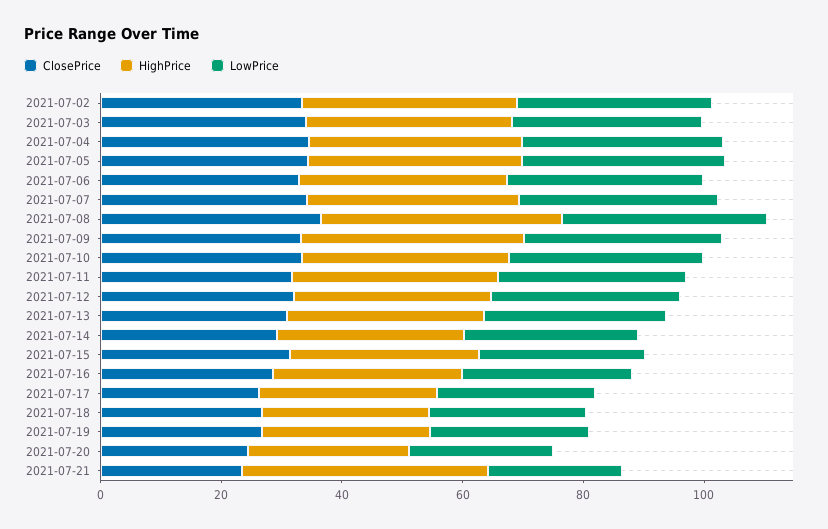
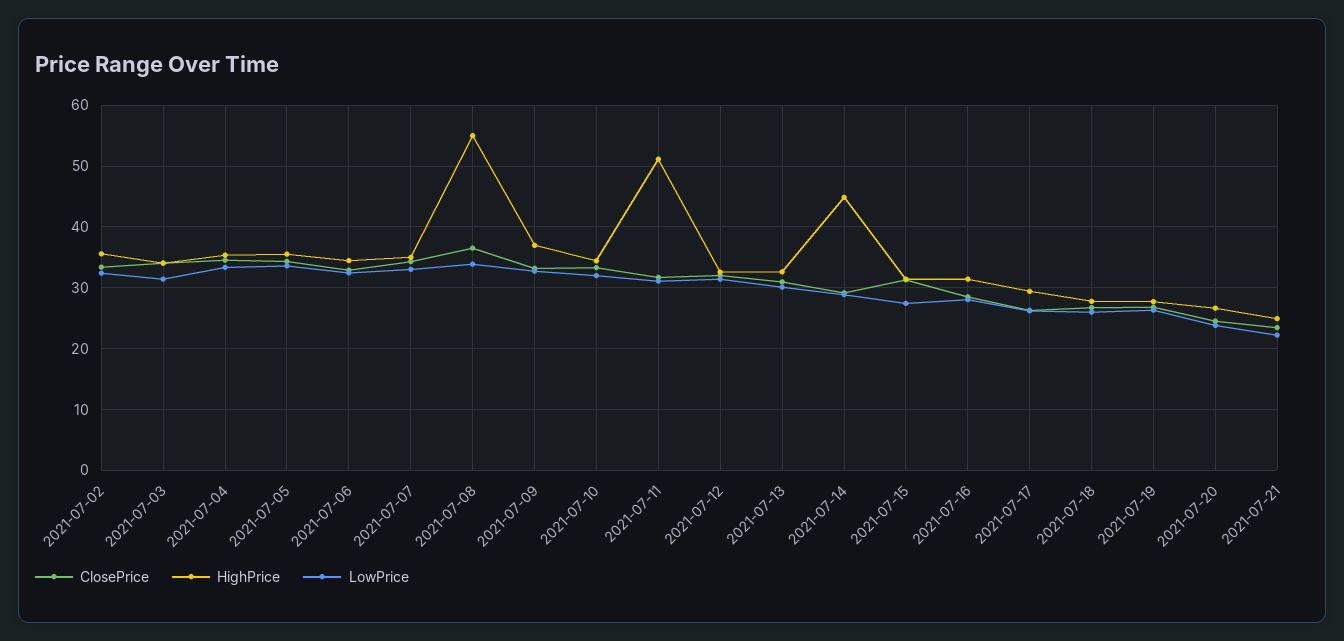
  {
    "ClosePrice": {
      "2021-07-02": 33,
      "2021-07-03": 34,
      "2021-07-04": 35,
      "2021-07-05": 34,
      "2021-07-06": 33,
      "2021-07-07": 34,
      "2021-07-08": 37,
      "2021-07-09": 33,
      "2021-07-10": 33,
      "2021-07-11": 32,
      "2021-07-12": 32,
      "2021-07-13": 31,
      "2021-07-14": 29,
      "2021-07-15": 31,
      "2021-07-16": 29,
      "2021-07-17": 26,
      "2021-07-18": 27,
      "2021-07-19": 27,
      "2021-07-20": 25,
      "2021-07-21": 23
    },
    "HighPrice": {
      "2021-07-02": 36,
      "2021-07-03": 34,
      "2021-07-04": 35,
      "2021-07-05": 36,
      "2021-07-06": 34,
      "2021-07-07": 35,
-     "2021-07-08": 40,
+     "2021-07-08": 55,
      "2021-07-09": 37,
      "2021-07-10": 34,
-     "2021-07-11": 35,
+     "2021-07-11": 51,
      "2021-07-12": 33,
      "2021-07-13": 33,
-     "2021-07-14": 30,
+     "2021-07-14": 45,
      "2021-07-15": 31,
      "2021-07-16": 31,
      "2021-07-17": 29,
      "2021-07-18": 28,
      "2021-07-19": 28,
      "2021-07-20": 27,
-     "2021-07-21": 40
+     "2021-07-21": 25
    },
    "LowPrice": {
      "2021-07-02": 32,
      "2021-07-03": 31,
      "2021-07-04": 33,
      "2021-07-05": 34,
      "2021-07-06": 32,
      "2021-07-07": 33,
      "2021-07-08": 34,
      "2021-07-09": 33,
      "2021-07-10": 32,
      "2021-07-11": 31,
      "2021-07-12": 31,
      "2021-07-13": 30,
      "2021-07-14": 29,
      "2021-07-15": 27,
      "2021-07-16": 28,
      "2021-07-17": 26,
      "2021-07-18": 26,
      "2021-07-19": 26,
      "2021-07-20": 24,
      "2021-07-21": 22
    }
  }

